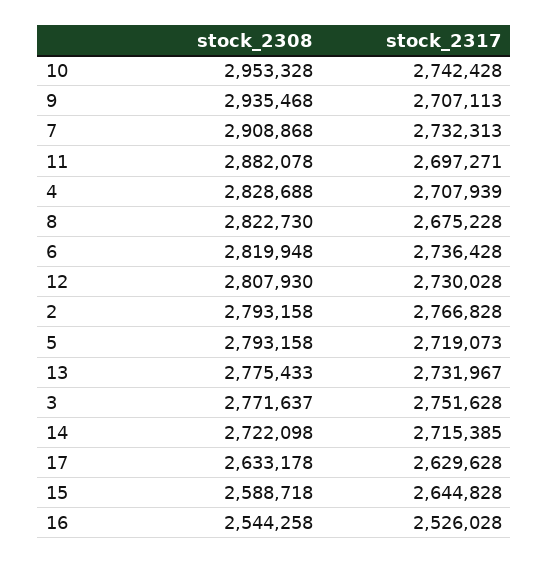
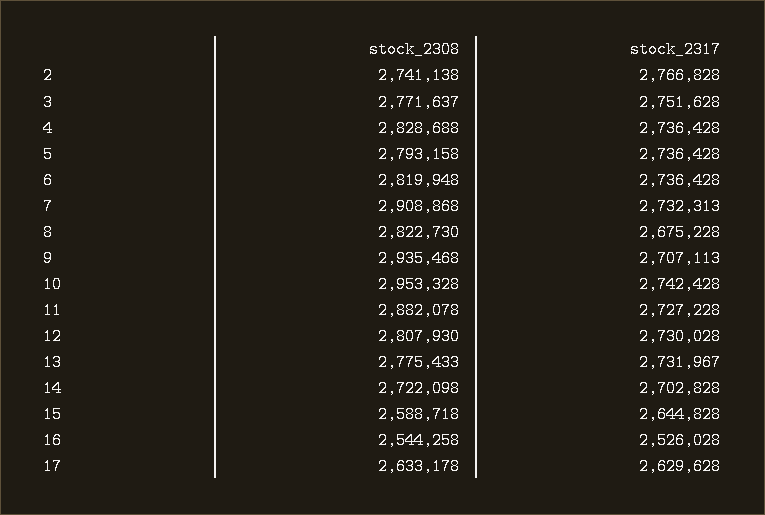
  {
    "stock_2308": {
      "10": 2953328,
      "9": 2935468,
      "7": 2908868,
      "11": 2882078,
      "4": 2828688,
      "8": 2822730,
      "6": 2819948,
      "12": 2807930,
-     "2": 2793158,
+     "2": 2741138,
      "5": 2793158,
      "13": 2775433,
      "3": 2771637,
      "14": 2722098,
      "17": 2633178,
      "15": 2588718,
      "16": 2544258
    },
    "stock_2317": {
      "10": 2742428,
      "9": 2707113,
      "7": 2732313,
-     "11": 2697271,
+     "11": 2727228,
-     "4": 2707939,
+     "4": 2736428,
      "8": 2675228,
      "6": 2736428,
      "12": 2730028,
      "2": 2766828,
-     "5": 2719073,
+     "5": 2736428,
      "13": 2731967,
      "3": 2751628,
-     "14": 2715385,
+     "14": 2702828,
      "17": 2629628,
      "15": 2644828,
      "16": 2526028
    }
  }

